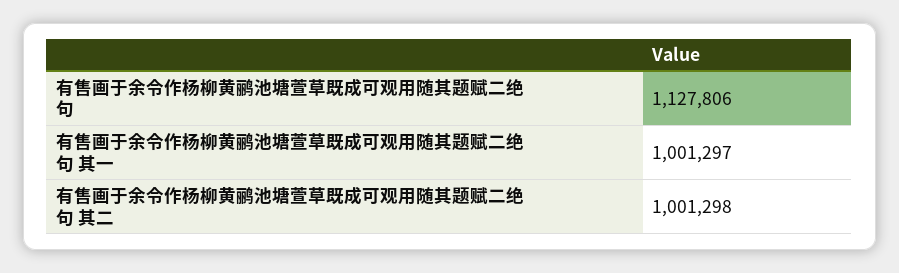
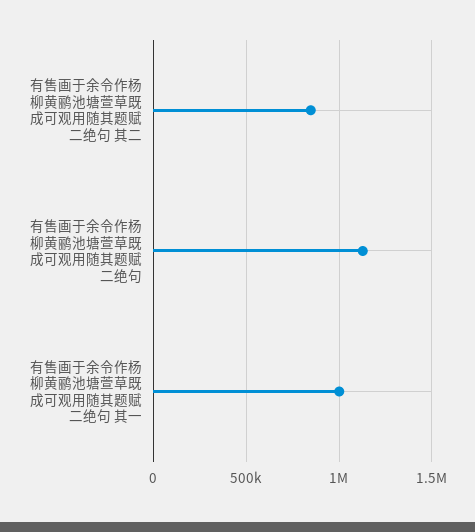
  {
    "有售画于余令作杨柳黄鹂池塘萱草既成可观用随其题赋二绝句": 1127806,
    "有售画于余令作杨柳黄鹂池塘萱草既成可观用随其题赋二绝句 其一": 1001297,
-   "有售画于余令作杨柳黄鹂池塘萱草既成可观用随其题赋二绝句 其二": 1001298
+   "有售画于余令作杨柳黄鹂池塘萱草既成可观用随其题赋二绝句 其二": 850000
  }

